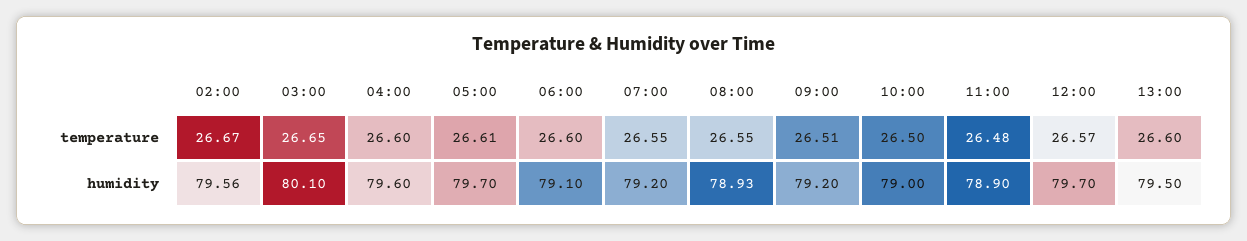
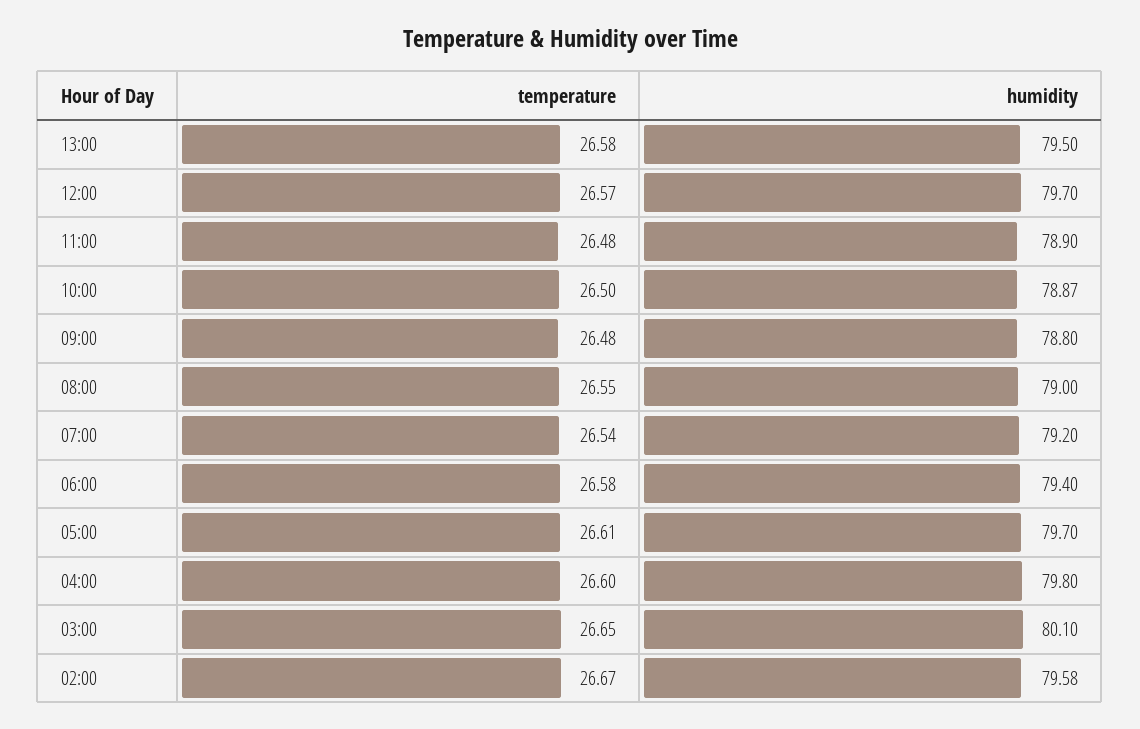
  {
    "02:00": {
      "temperature": 26.67,
-     "humidity": 79.56
+     "humidity": 79.58
    },
    "03:00": {
      "temperature": 26.65,
      "humidity": 80.1
    },
    "04:00": {
      "temperature": 26.6,
-     "humidity": 79.6
+     "humidity": 79.8
    },
    "05:00": {
      "temperature": 26.61,
      "humidity": 79.7
    },
    "06:00": {
-     "temperature": 26.6,
+     "temperature": 26.58,
-     "humidity": 79.1
+     "humidity": 79.4
    },
    "07:00": {
-     "temperature": 26.55,
+     "temperature": 26.54,
      "humidity": 79.2
    },
    "08:00": {
      "temperature": 26.55,
-     "humidity": 78.93
+     "humidity": 79
    },
    "09:00": {
-     "temperature": 26.51,
+     "temperature": 26.48,
-     "humidity": 79.2
+     "humidity": 78.8
    },
    "10:00": {
      "temperature": 26.5,
-     "humidity": 79
+     "humidity": 78.87
    },
    "11:00": {
      "temperature": 26.48,
      "humidity": 78.9
    },
    "12:00": {
      "temperature": 26.57,
      "humidity": 79.7
    },
    "13:00": {
-     "temperature": 26.6,
+     "temperature": 26.58,
      "humidity": 79.5
    }
  }

